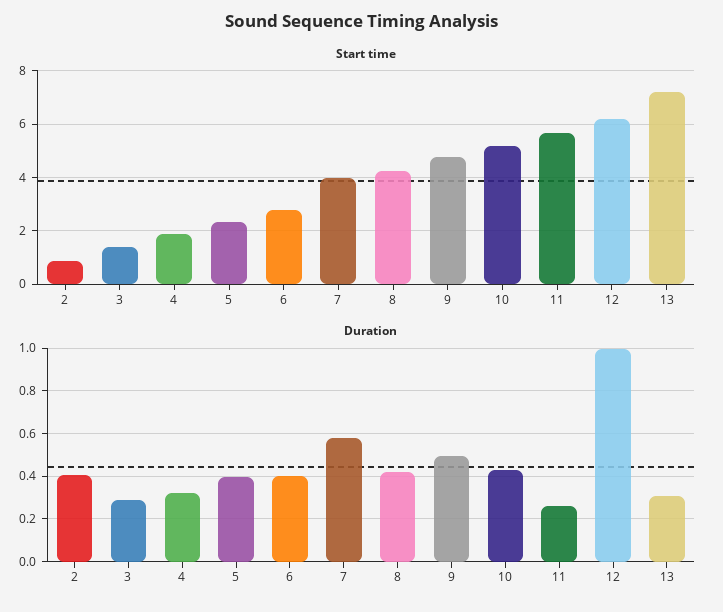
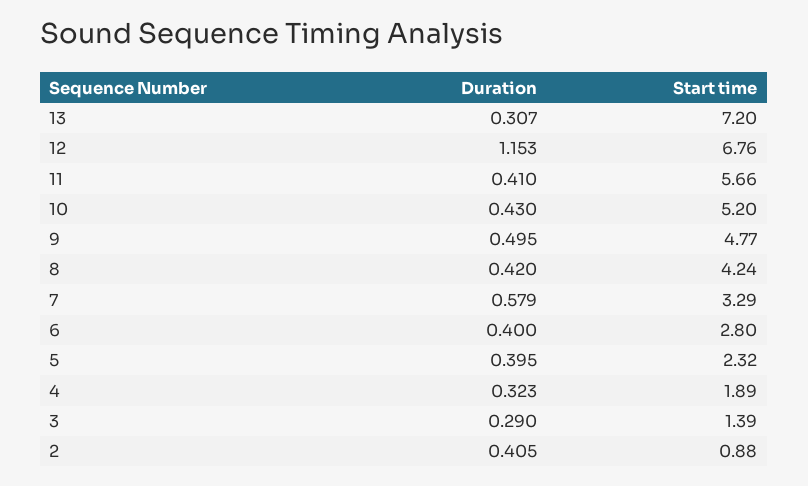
  {
    "Start time": {
      "2": 0.88,
      "3": 1.39,
      "4": 1.89,
      "5": 2.32,
      "6": 2.8,
-     "7": 4,
+     "7": 3.29,
      "8": 4.24,
      "9": 4.77,
      "10": 5.2,
      "11": 5.66,
-     "12": 6.25,
+     "12": 6.76,
      "13": 7.2
    },
    "Duration": {
      "2": 0.405,
      "3": 0.29,
      "4": 0.323,
      "5": 0.395,
      "6": 0.4,
      "7": 0.579,
      "8": 0.42,
      "9": 0.495,
      "10": 0.43,
-     "11": 0.25,
+     "11": 0.41,
-     "12": 1,
+     "12": 1.153,
      "13": 0.307
    }
  }

